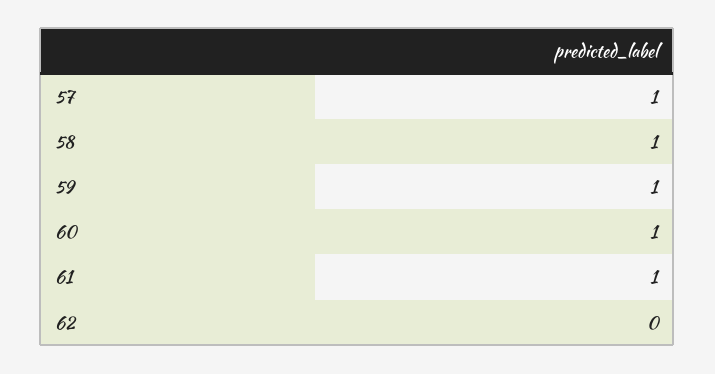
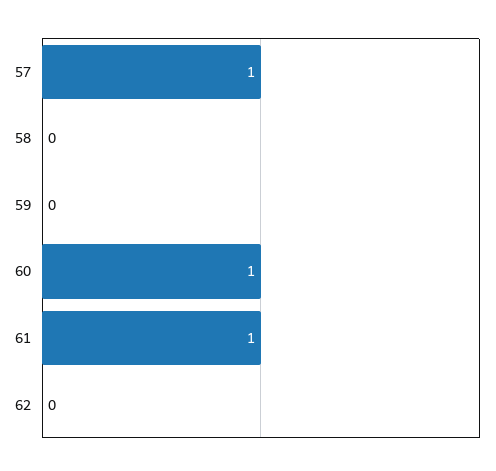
  {
    "57": 1,
-   "58": 1,
+   "58": 0,
-   "59": 1,
+   "59": 0,
    "60": 1,
    "61": 1,
    "62": 0
  }

